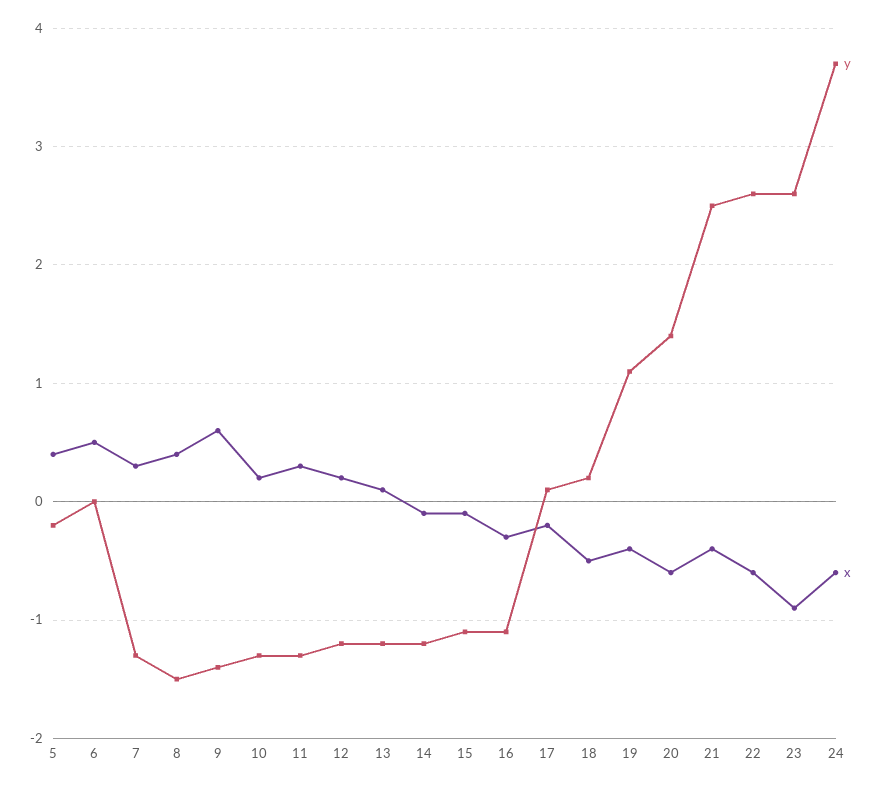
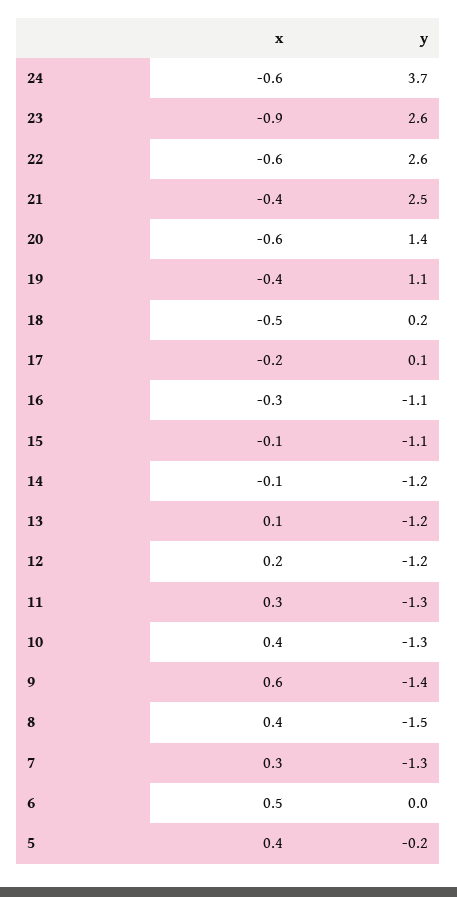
  {
    "y": {
      "5": -0.2,
      "6": 0,
      "7": -1.3,
      "8": -1.5,
      "9": -1.4,
      "10": -1.3,
      "11": -1.3,
      "12": -1.2,
      "13": -1.2,
      "14": -1.2,
      "15": -1.1,
      "16": -1.1,
      "17": 0.1,
      "18": 0.2,
      "19": 1.1,
      "20": 1.4,
      "21": 2.5,
      "22": 2.6,
      "23": 2.6,
      "24": 3.7
    },
    "x": {
      "5": 0.4,
      "6": 0.5,
      "7": 0.3,
      "8": 0.4,
      "9": 0.6,
-     "10": 0.2,
+     "10": 0.4,
      "11": 0.3,
      "12": 0.2,
      "13": 0.1,
      "14": -0.1,
      "15": -0.1,
      "16": -0.3,
      "17": -0.2,
      "18": -0.5,
      "19": -0.4,
      "20": -0.6,
      "21": -0.4,
      "22": -0.6,
      "23": -0.9,
      "24": -0.6
    }
  }

